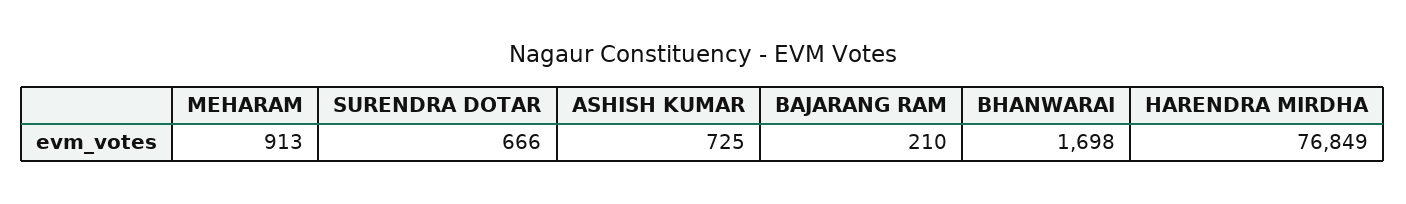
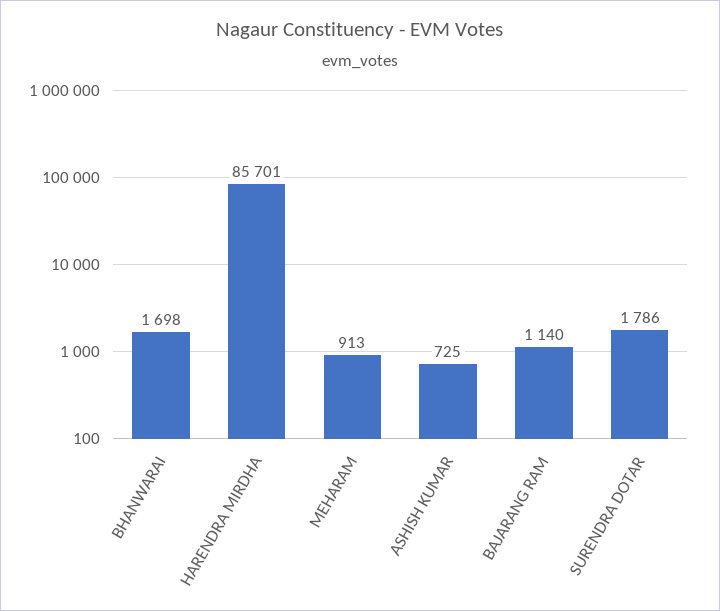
  {
    "MEHARAM": 913,
-   "SURENDRA DOTAR": 666,
+   "SURENDRA DOTAR": 1786,
    "ASHISH KUMAR": 725,
-   "BAJARANG RAM": 210,
+   "BAJARANG RAM": 1140,
    "BHANWARAI": 1698,
-   "HARENDRA MIRDHA": 76849
+   "HARENDRA MIRDHA": 85701
  }

